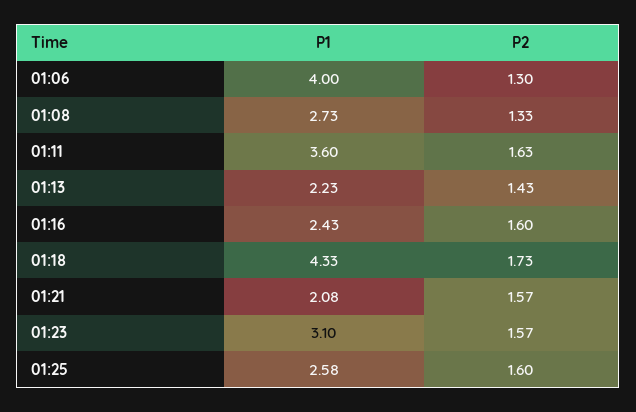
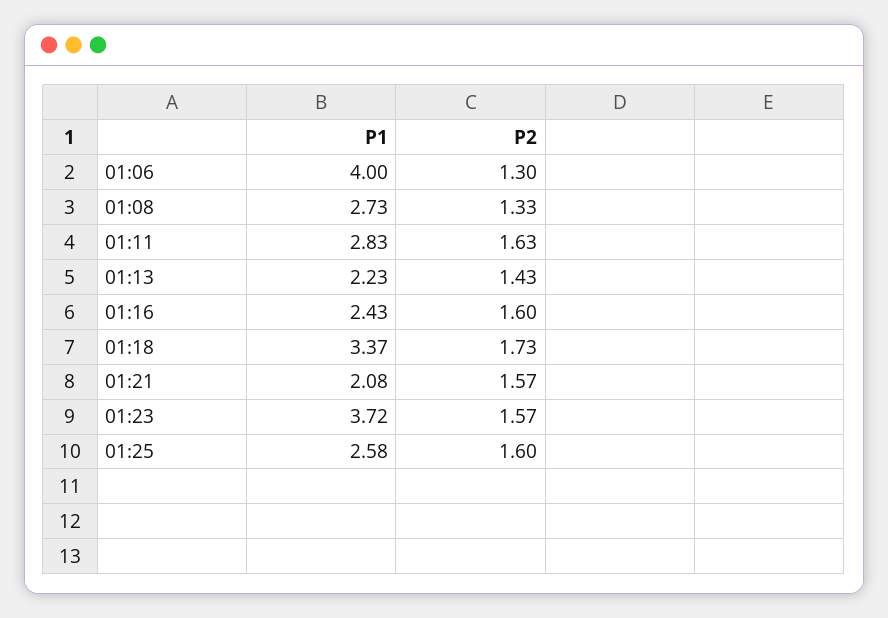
  {
    "P1": {
      "01:06": 4,
      "01:08": 2.73,
-     "01:11": 3.6,
+     "01:11": 2.83,
      "01:13": 2.23,
      "01:16": 2.43,
-     "01:18": 4.33,
+     "01:18": 3.37,
      "01:21": 2.08,
-     "01:23": 3.1,
+     "01:23": 3.72,
      "01:25": 2.58
    },
    "P2": {
      "01:06": 1.3,
      "01:08": 1.33,
      "01:11": 1.63,
      "01:13": 1.43,
      "01:16": 1.6,
      "01:18": 1.73,
      "01:21": 1.57,
      "01:23": 1.57,
      "01:25": 1.6
    }
  }

